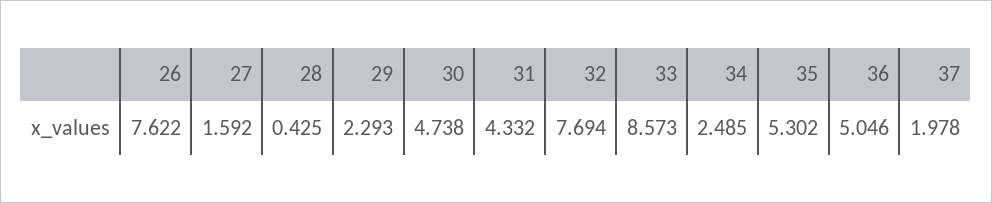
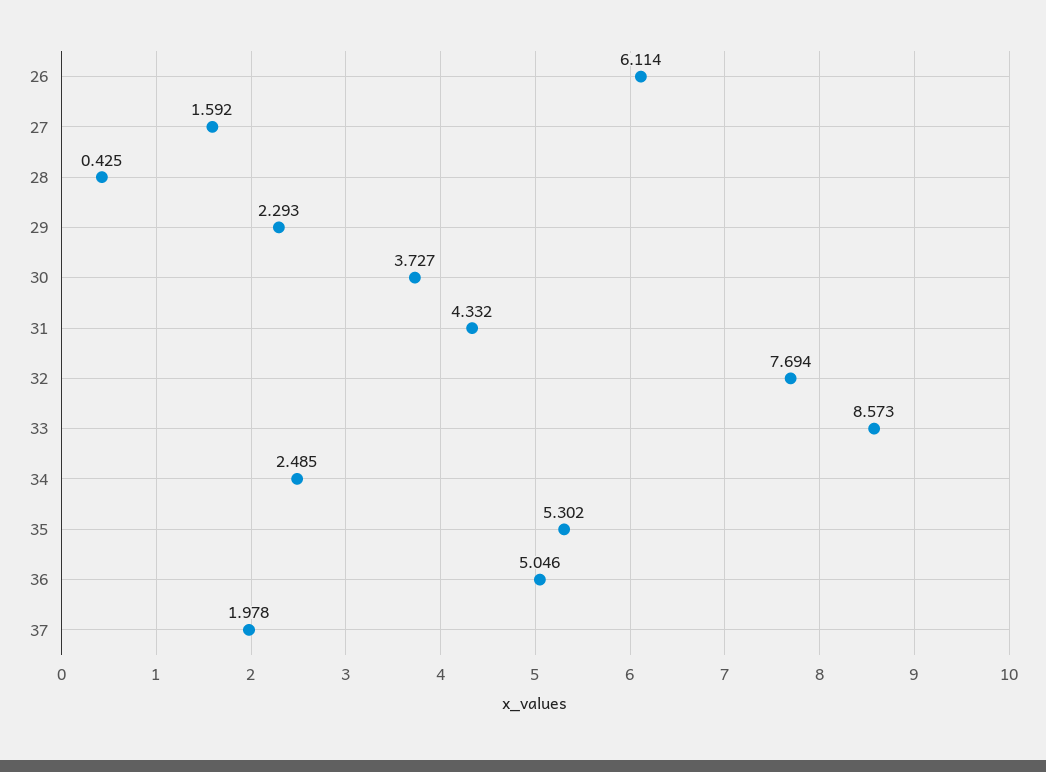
  {
-   "26": 7.622,
+   "26": 6.114,
    "27": 1.592,
    "28": 0.425,
    "29": 2.293,
-   "30": 4.738,
+   "30": 3.727,
    "31": 4.332,
    "32": 7.694,
    "33": 8.573,
    "34": 2.485,
    "35": 5.302,
    "36": 5.046,
    "37": 1.978
  }

